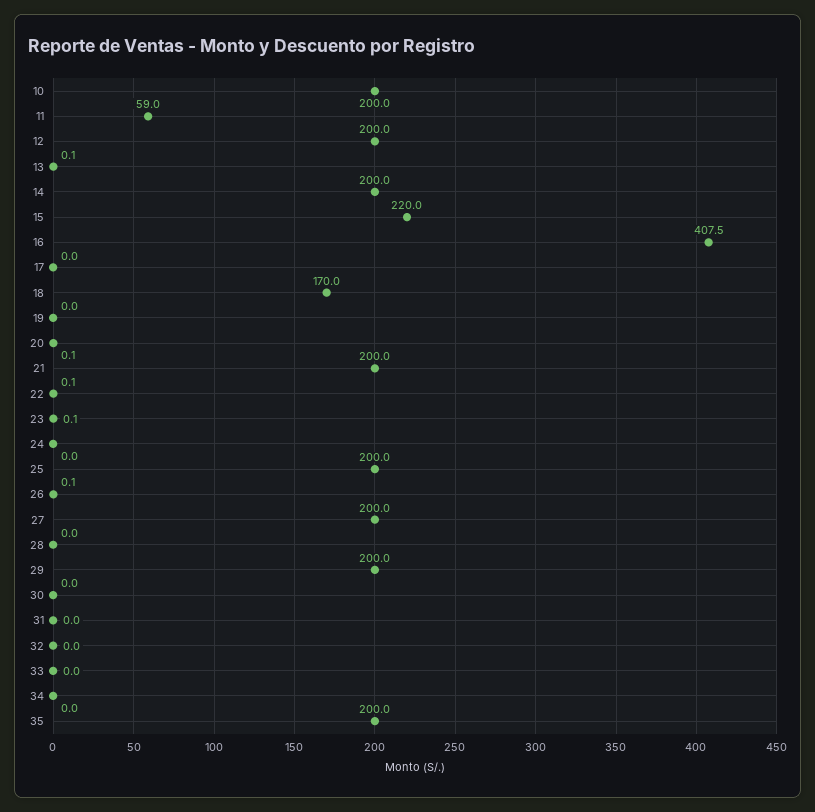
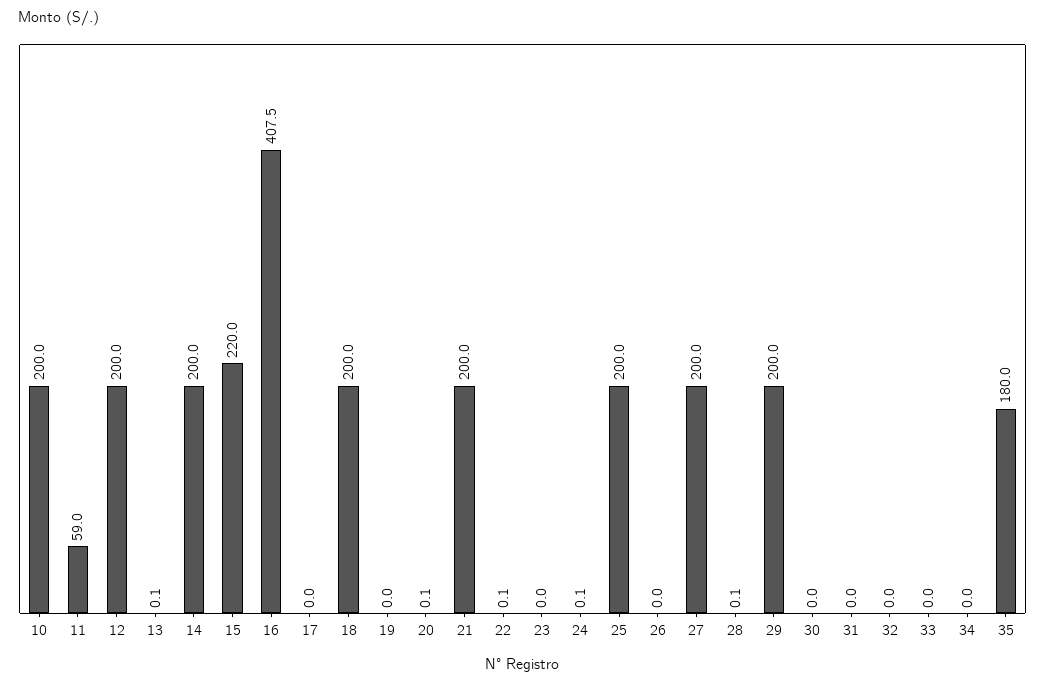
  {
    "10": 200,
    "11": 59,
    "12": 200,
    "13": 0.1,
    "14": 200,
    "15": 220,
    "16": 407.5,
    "17": 0,
-   "18": 170,
+   "18": 200,
    "19": 0,
    "20": 0.1,
    "21": 200,
    "22": 0.1,
-   "23": 0.1,
+   "23": 0,
-   "24": 0,
+   "24": 0.1,
    "25": 200,
-   "26": 0.1,
+   "26": 0,
    "27": 200,
-   "28": 0,
+   "28": 0.1,
    "29": 200,
    "30": 0,
    "31": 0,
    "32": 0,
    "33": 0,
    "34": 0,
-   "35": 200
+   "35": 180
  }

